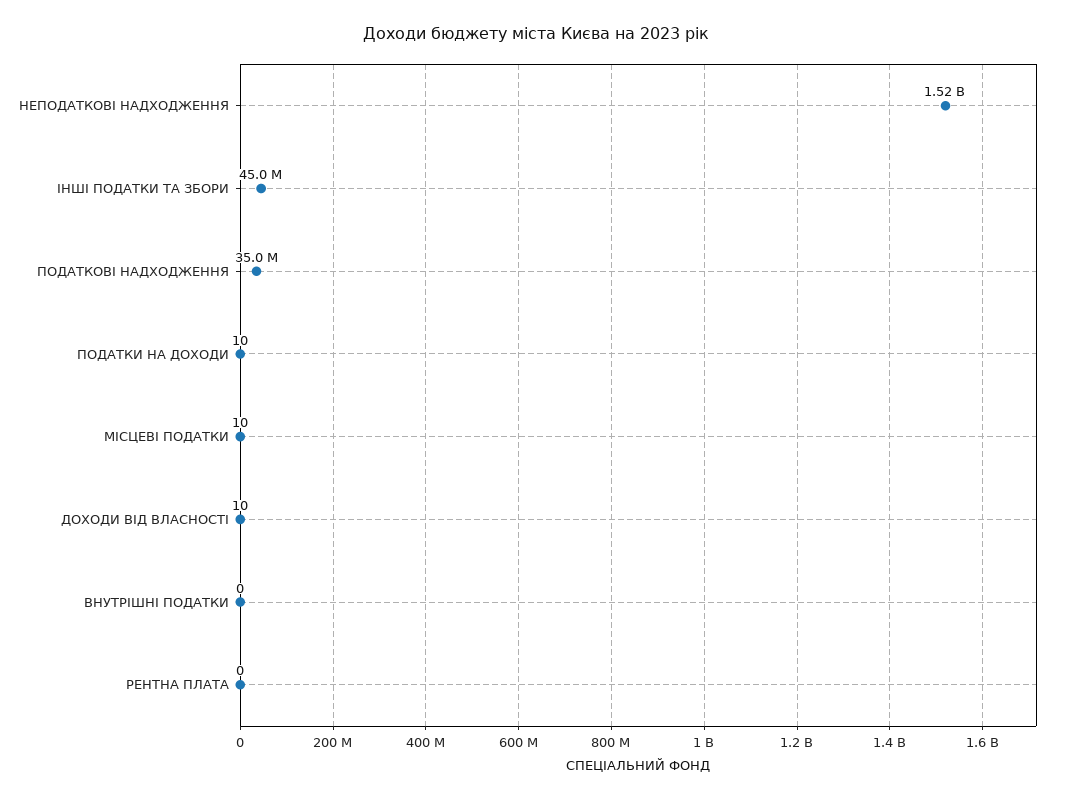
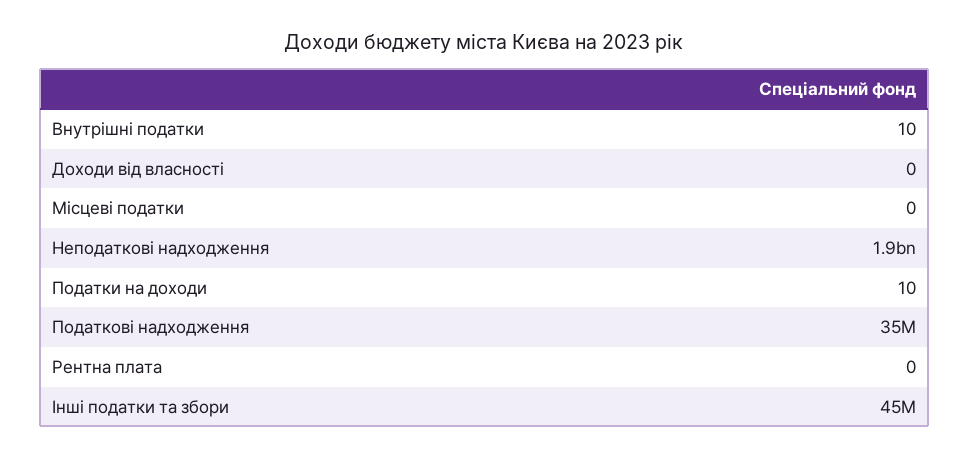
  {
-   "НЕПОДАТКОВІ НАДХОДЖЕННЯ": 1520000000,
+   "НЕПОДАТКОВІ НАДХОДЖЕННЯ": 1900000000,
    "ІНШІ ПОДАТКИ ТА ЗБОРИ": 45000000,
    "ПОДАТКОВІ НАДХОДЖЕННЯ": 35000000,
    "ПОДАТКИ НА ДОХОДИ": 10,
-   "МІСЦЕВІ ПОДАТКИ": 10,
+   "МІСЦЕВІ ПОДАТКИ": 0,
-   "ДОХОДИ ВІД ВЛАСНОСТІ": 10,
+   "ДОХОДИ ВІД ВЛАСНОСТІ": 0,
-   "ВНУТРІШНІ ПОДАТКИ": 0,
+   "ВНУТРІШНІ ПОДАТКИ": 10,
    "РЕНТНА ПЛАТА": 0
  }

